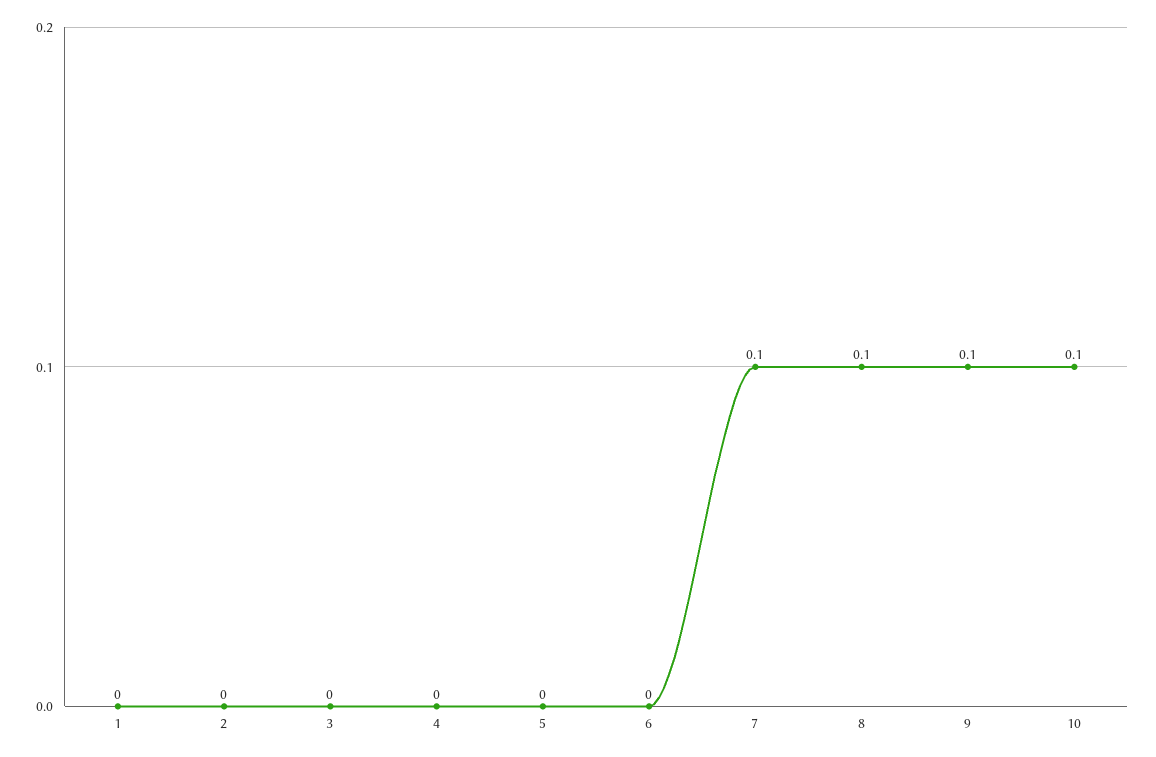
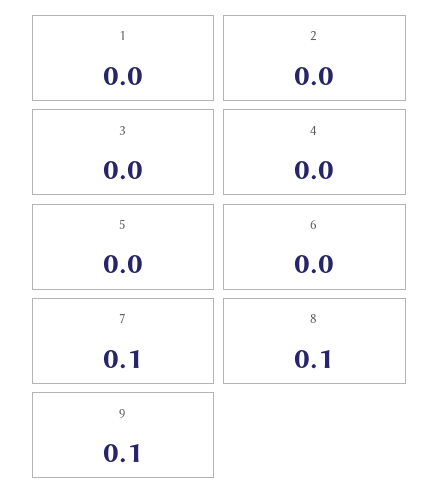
  {
    "1": 0,
    "2": 0,
    "3": 0,
    "4": 0,
    "5": 0,
    "6": 0,
    "7": 0.1,
    "8": 0.1,
-   "9": 0.1,
+   "9": 0.1
-   "10": 0.1
  }

